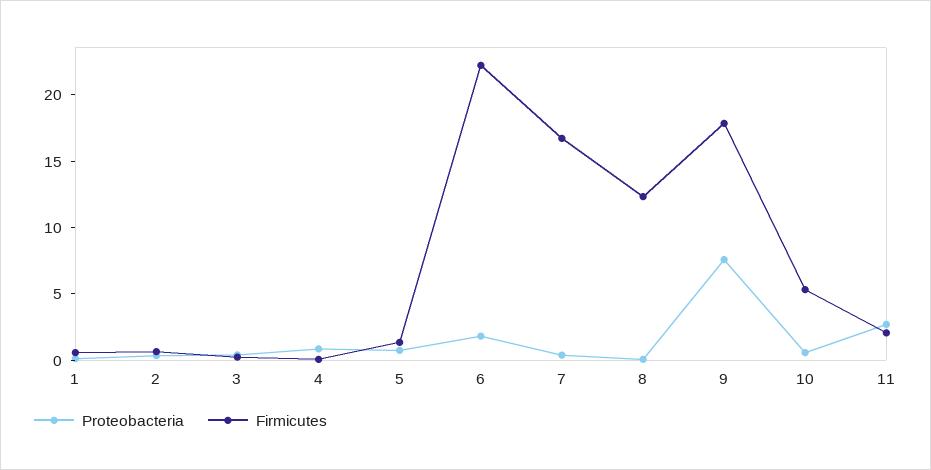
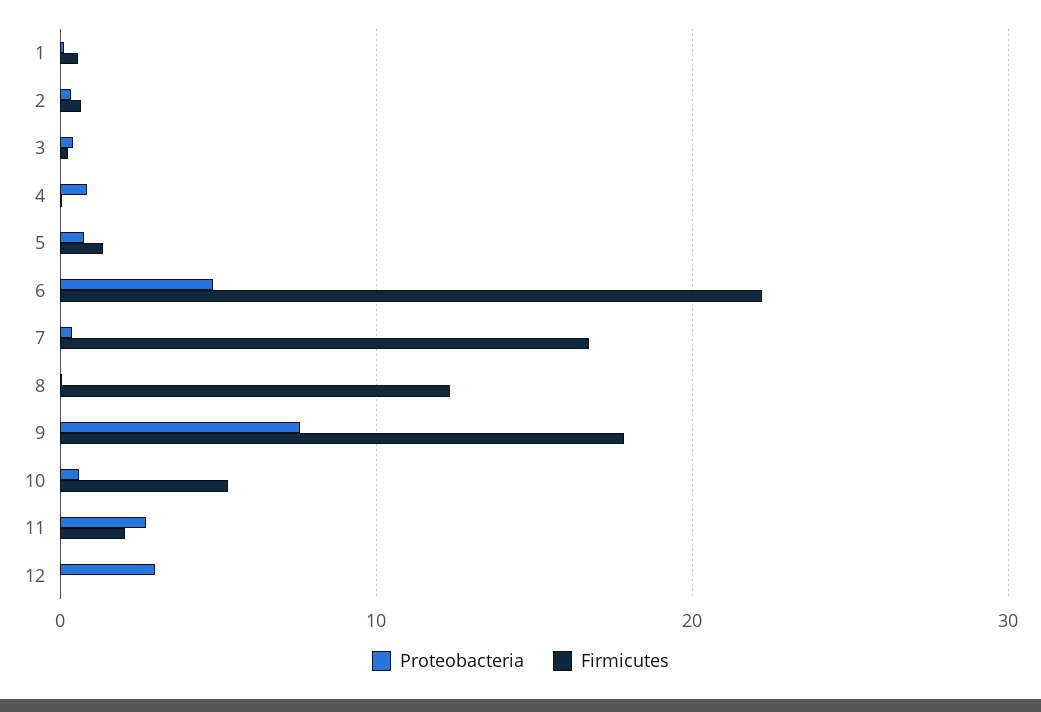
  {
    "Proteobacteria": {
      "1": 0,
      "2": 0,
      "3": 0,
      "4": 1,
      "5": 1,
-     "6": 2,
+     "6": 5,
      "7": 0,
      "8": 0,
      "9": 8,
      "10": 1,
-     "11": 3
+     "11": 3,
+     "12": 3
    },
    "Firmicutes": {
      "1": 1,
      "2": 1,
      "3": 0,
      "4": 0,
      "5": 1,
      "6": 22,
      "7": 17,
      "8": 12,
      "9": 18,
      "10": 5,
-     "11": 2
+     "11": 2,
+     "12": 0
    }
  }

